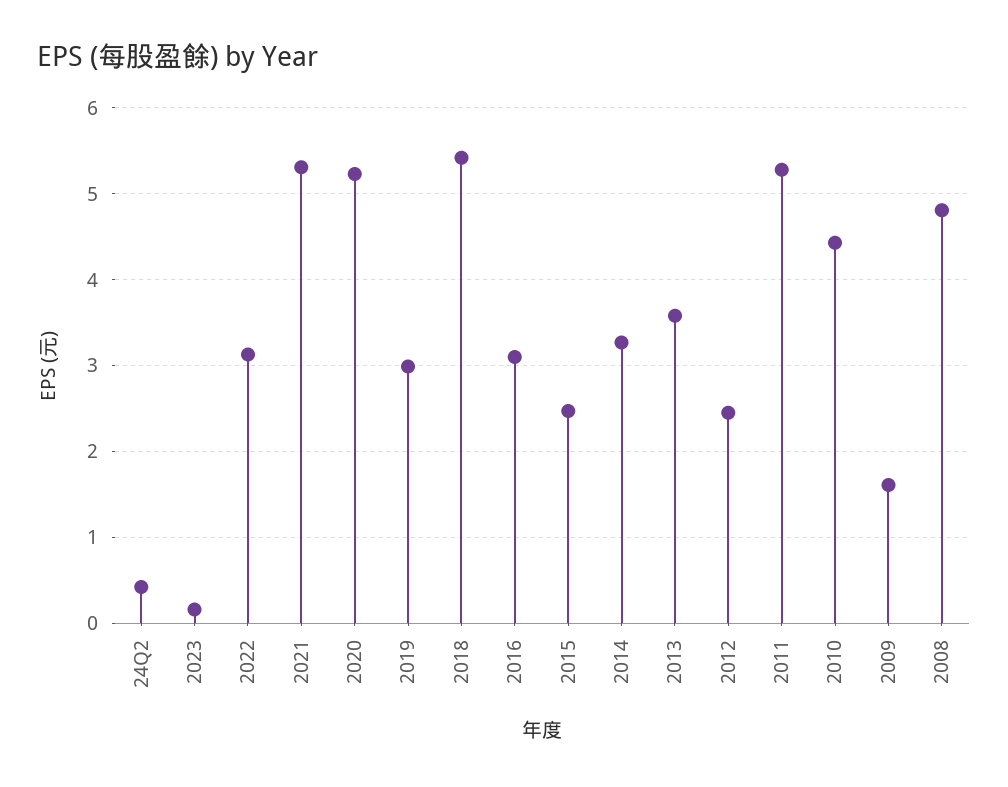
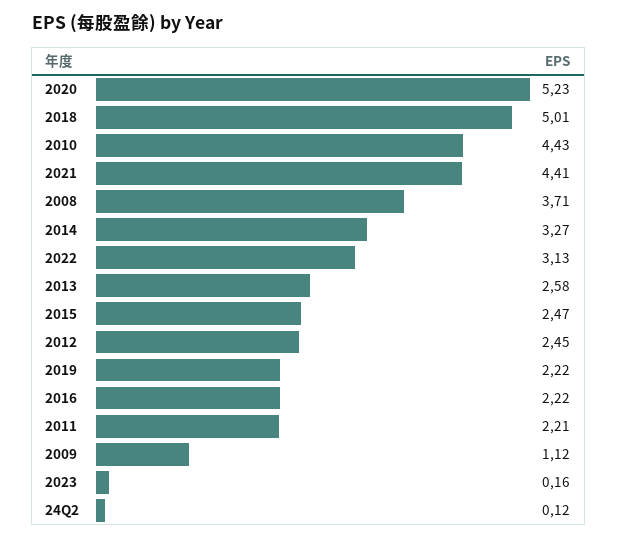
  {
-   "24Q2": 0.4,
+   "24Q2": 0.12,
    "2023": 0.16,
    "2022": 3.13,
-   "2021": 5.3,
+   "2021": 4.41,
    "2020": 5.23,
-   "2019": 3,
+   "2019": 2.22,
-   "2018": 5.4,
+   "2018": 5.01,
-   "2016": 3.1,
+   "2016": 2.22,
    "2015": 2.47,
    "2014": 3.27,
-   "2013": 3.6,
+   "2013": 2.58,
    "2012": 2.45,
-   "2011": 5.3,
+   "2011": 2.21,
    "2010": 4.43,
-   "2009": 1.6,
+   "2009": 1.12,
-   "2008": 4.8
+   "2008": 3.71
  }

